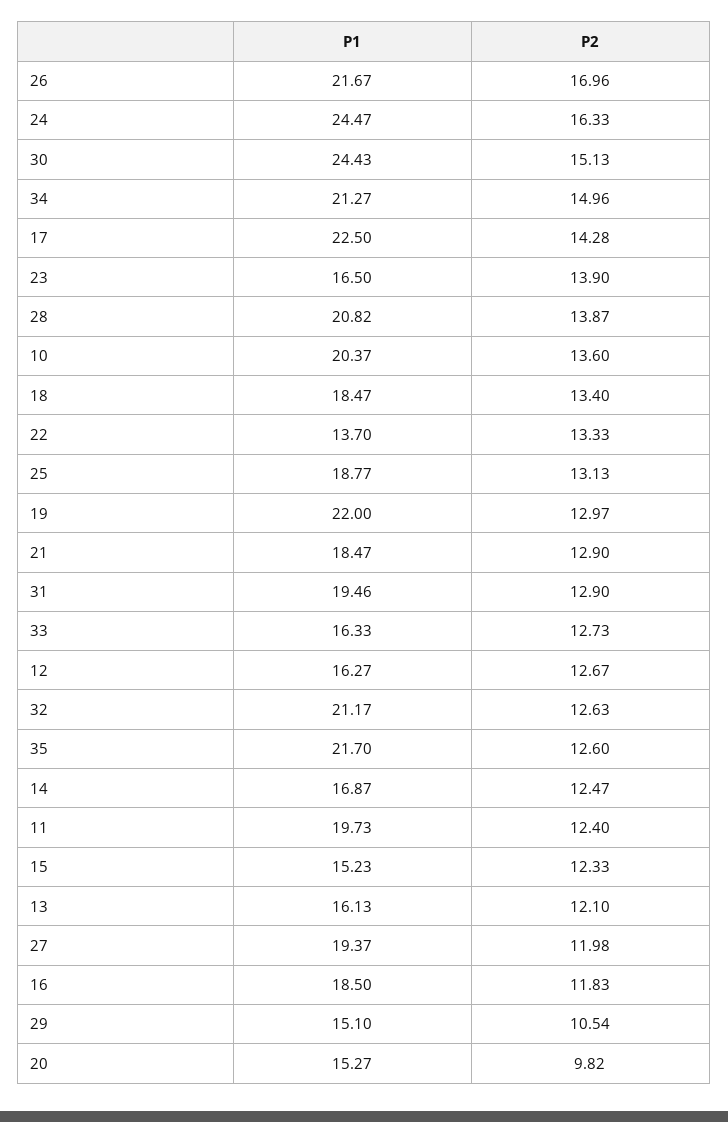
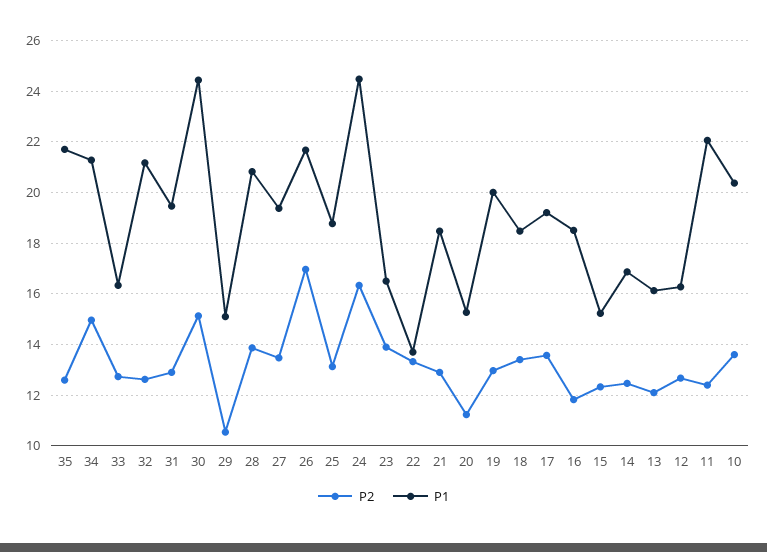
  {
    "P1": {
      "26": 21.67,
      "24": 24.47,
      "30": 24.43,
      "34": 21.27,
-     "17": 22.5,
+     "17": 19.25,
      "23": 16.5,
      "28": 20.82,
      "10": 20.37,
      "18": 18.47,
      "22": 13.7,
      "25": 18.77,
-     "19": 22,
+     "19": 20,
      "21": 18.47,
      "31": 19.46,
      "33": 16.33,
      "12": 16.27,
      "32": 21.17,
      "35": 21.7,
      "14": 16.87,
-     "11": 19.73,
+     "11": 22,
      "15": 15.23,
      "13": 16.13,
      "27": 19.37,
      "16": 18.5,
      "29": 15.1,
      "20": 15.27
    },
    "P2": {
      "26": 16.96,
      "24": 16.33,
      "30": 15.13,
      "34": 14.96,
-     "17": 14.28,
+     "17": 13.5,
      "23": 13.9,
      "28": 13.87,
      "10": 13.6,
      "18": 13.4,
      "22": 13.33,
      "25": 13.13,
      "19": 12.97,
      "21": 12.9,
      "31": 12.9,
      "33": 12.73,
      "12": 12.67,
      "32": 12.63,
      "35": 12.6,
      "14": 12.47,
      "11": 12.4,
      "15": 12.33,
      "13": 12.1,
-     "27": 11.98,
+     "27": 13.5,
      "16": 11.83,
      "29": 10.54,
-     "20": 9.82
+     "20": 11.25
    }
  }

